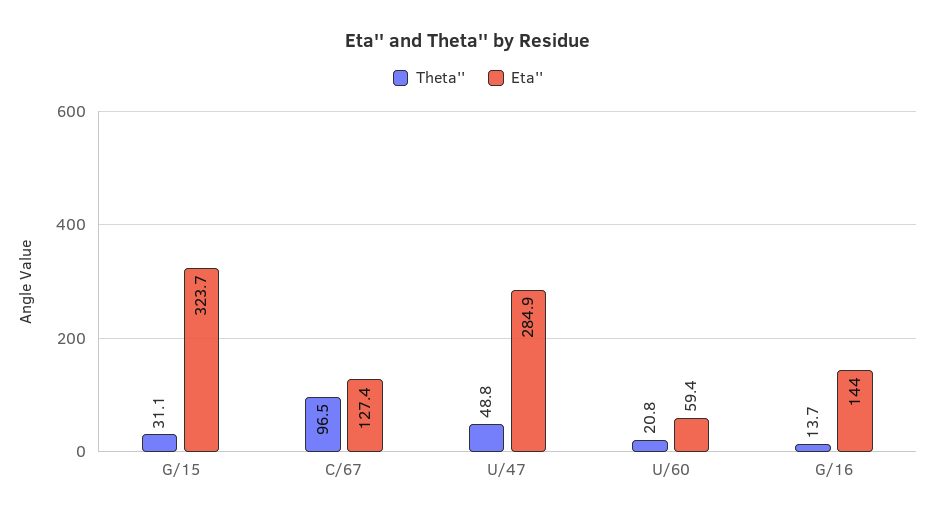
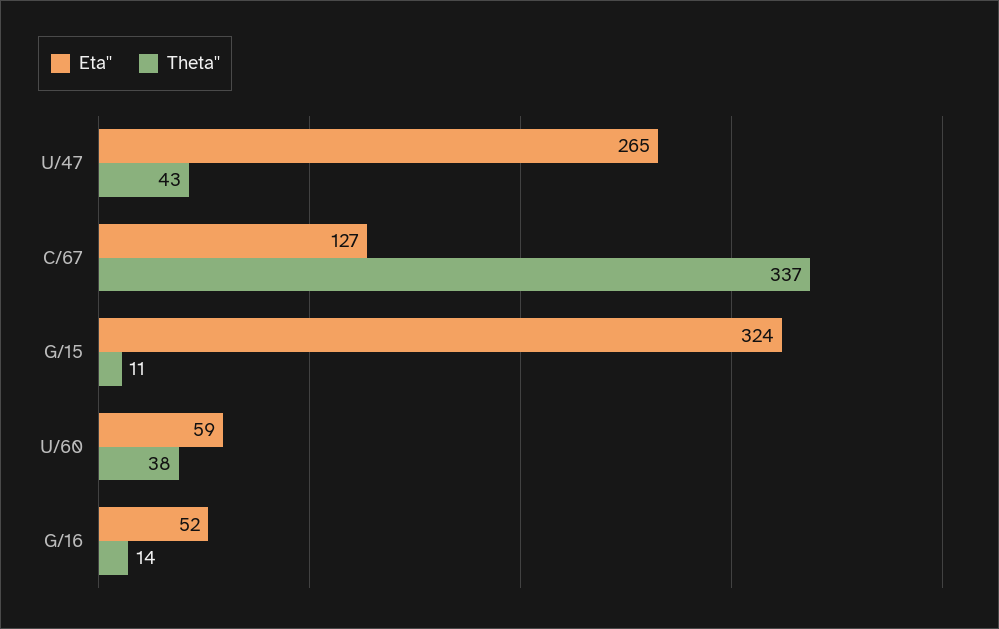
  {
    "Theta''": {
-     "G/15": 31.1,
+     "G/15": 11,
-     "C/67": 96.5,
+     "C/67": 337,
-     "U/47": 48.8,
+     "U/47": 43,
-     "U/60": 20.8,
+     "U/60": 38,
      "G/16": 13.7
    },
    "Eta''": {
      "G/15": 323.7,
      "C/67": 127.4,
-     "U/47": 284.9,
+     "U/47": 265,
      "U/60": 59.4,
-     "G/16": 144
+     "G/16": 52
    }
  }

